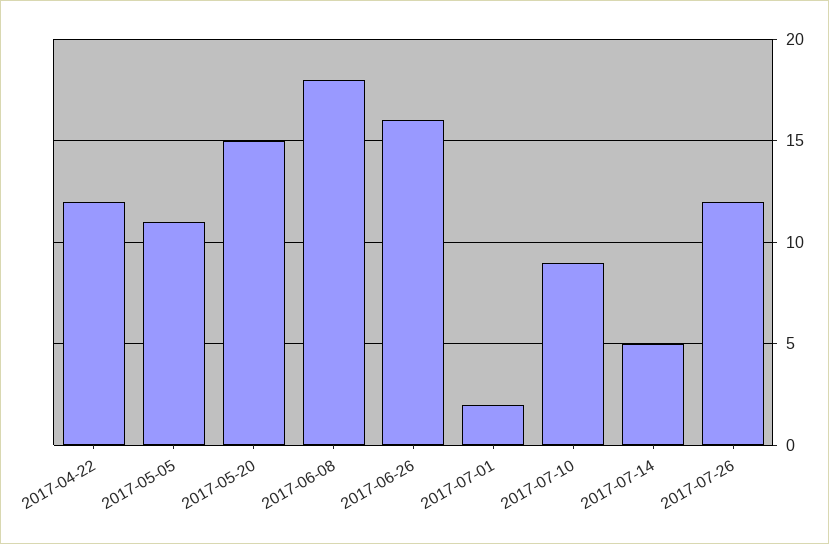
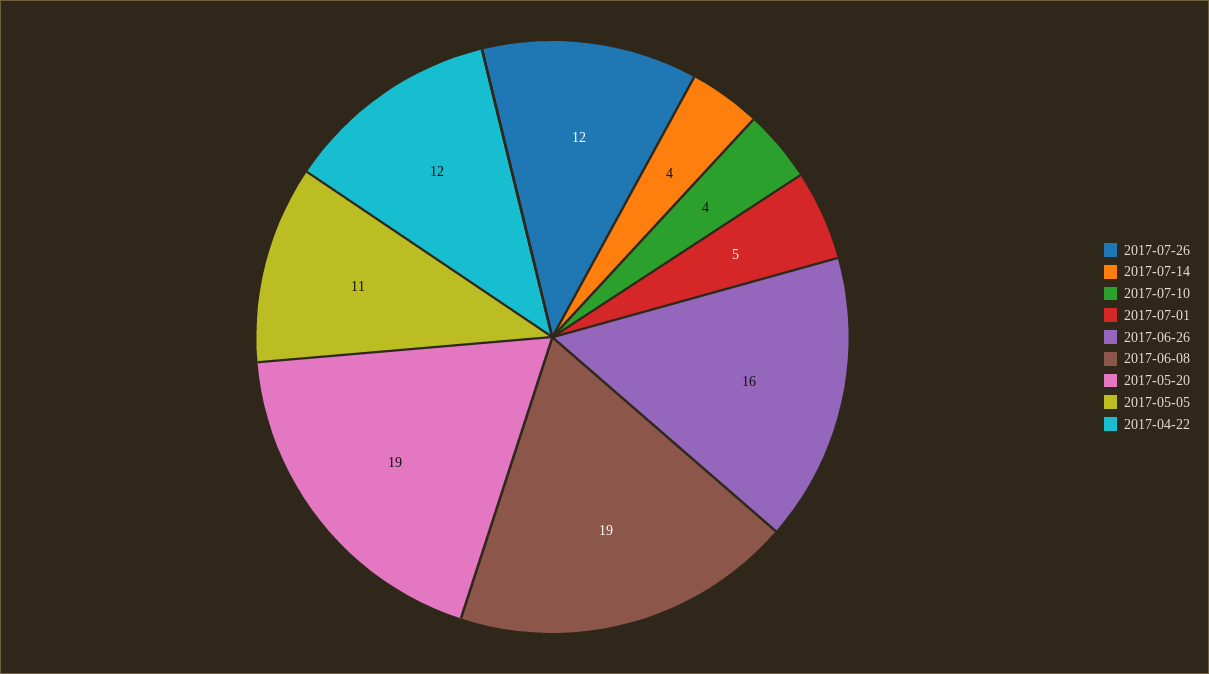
  {
    "2017-04-22": 12,
    "2017-05-05": 11,
-   "2017-05-20": 15,
+   "2017-05-20": 19,
-   "2017-06-08": 18,
+   "2017-06-08": 19,
    "2017-06-26": 16,
-   "2017-07-01": 2,
+   "2017-07-01": 5,
-   "2017-07-10": 9,
+   "2017-07-10": 4,
-   "2017-07-14": 5,
+   "2017-07-14": 4,
    "2017-07-26": 12
  }

